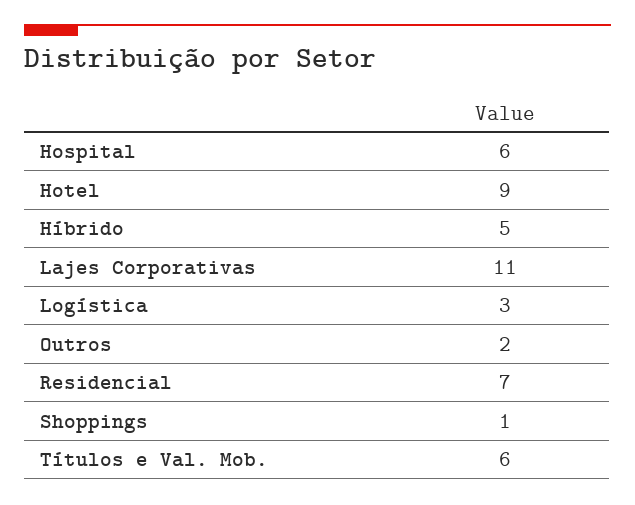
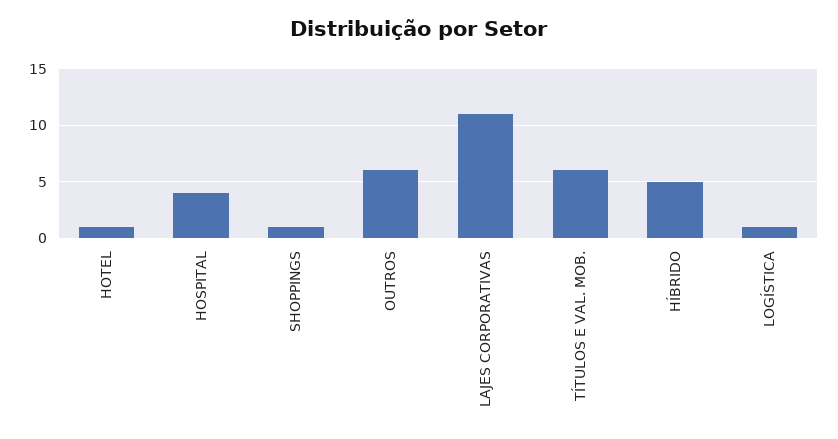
  {
-   "Hospital": 6,
+   "Hospital": 4,
-   "Hotel": 9,
+   "Hotel": 1,
    "Híbrido": 5,
    "Lajes Corporativas": 11,
-   "Logística": 3,
+   "Logística": 1,
-   "Outros": 2,
+   "Outros": 6,
-   "Residencial": 7,
    "Shoppings": 1,
    "Títulos e Val. Mob.": 6
  }

